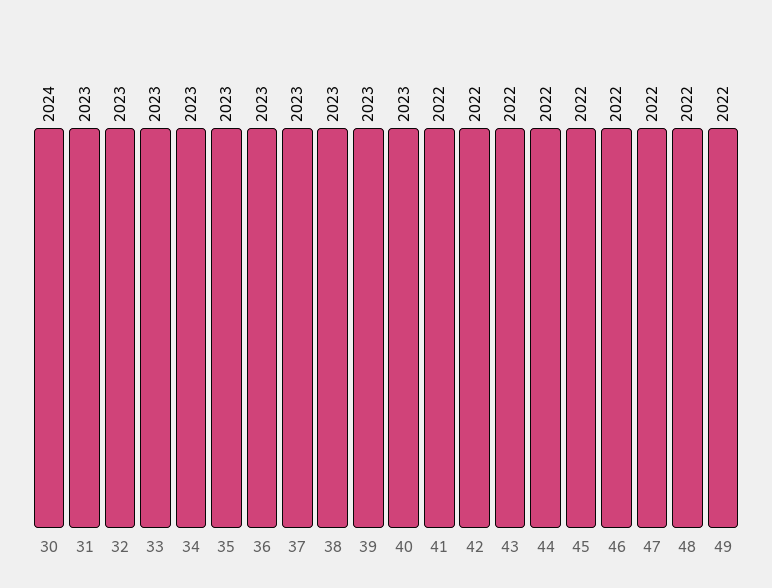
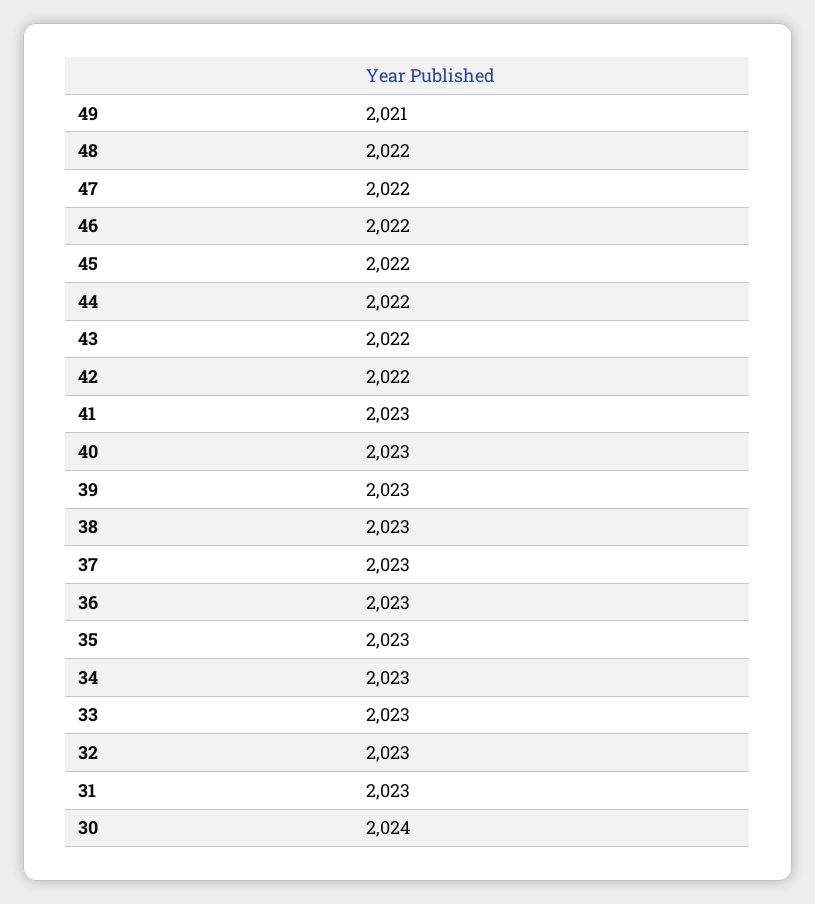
  {
    "30": 2024,
    "31": 2023,
    "32": 2023,
    "33": 2023,
    "34": 2023,
    "35": 2023,
    "36": 2023,
    "37": 2023,
    "38": 2023,
    "39": 2023,
    "40": 2023,
-   "41": 2022,
+   "41": 2023,
    "42": 2022,
    "43": 2022,
    "44": 2022,
    "45": 2022,
    "46": 2022,
    "47": 2022,
    "48": 2022,
-   "49": 2022
+   "49": 2021
  }

